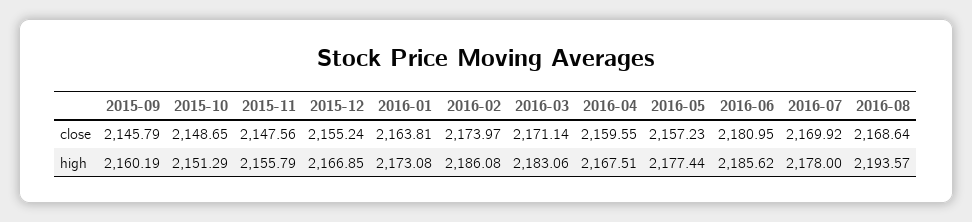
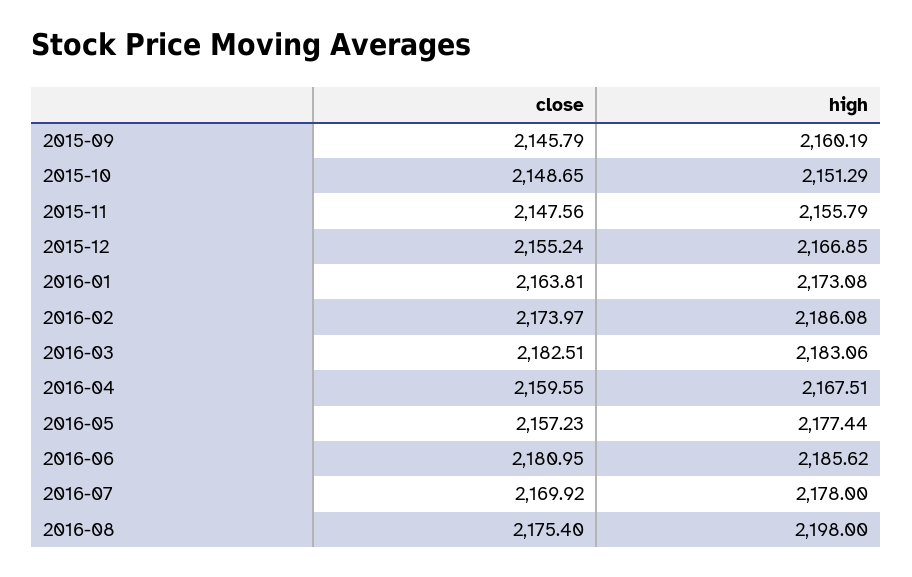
  {
    "2015-09": {
      "close": 2145.79,
      "high": 2160.19
    },
    "2015-10": {
      "close": 2148.65,
      "high": 2151.29
    },
    "2015-11": {
      "close": 2147.56,
      "high": 2155.79
    },
    "2015-12": {
      "close": 2155.24,
      "high": 2166.85
    },
    "2016-01": {
      "close": 2163.81,
      "high": 2173.08
    },
    "2016-02": {
      "close": 2173.97,
      "high": 2186.08
    },
    "2016-03": {
-     "close": 2171.14,
+     "close": 2182.51,
      "high": 2183.06
    },
    "2016-04": {
      "close": 2159.55,
      "high": 2167.51
    },
    "2016-05": {
      "close": 2157.23,
      "high": 2177.44
    },
    "2016-06": {
      "close": 2180.95,
      "high": 2185.62
    },
    "2016-07": {
      "close": 2169.92,
      "high": 2178
    },
    "2016-08": {
-     "close": 2168.64,
+     "close": 2175.4,
-     "high": 2193.57
+     "high": 2198
    }
  }

